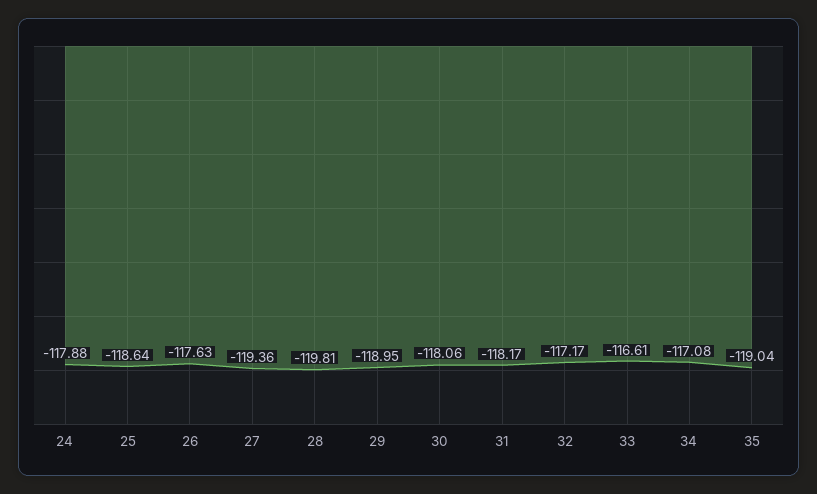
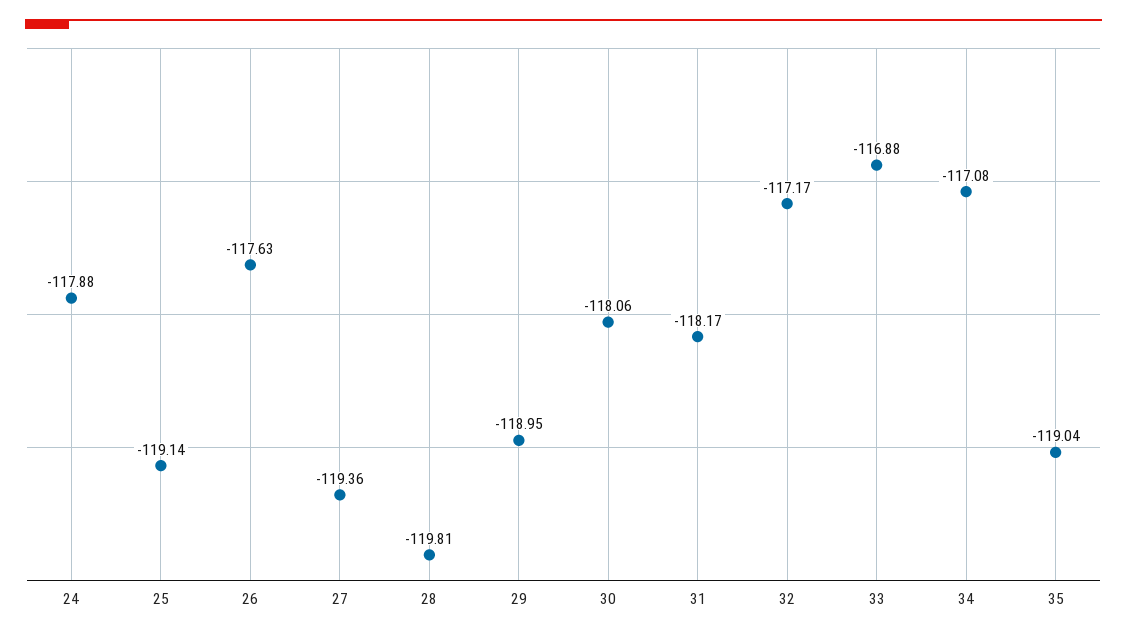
  {
    "24": -117.88,
-   "25": -118.64,
+   "25": -119.14,
    "26": -117.63,
    "27": -119.36,
    "28": -119.81,
    "29": -118.95,
    "30": -118.06,
    "31": -118.17,
    "32": -117.17,
-   "33": -116.61,
+   "33": -116.88,
    "34": -117.08,
    "35": -119.04
  }

